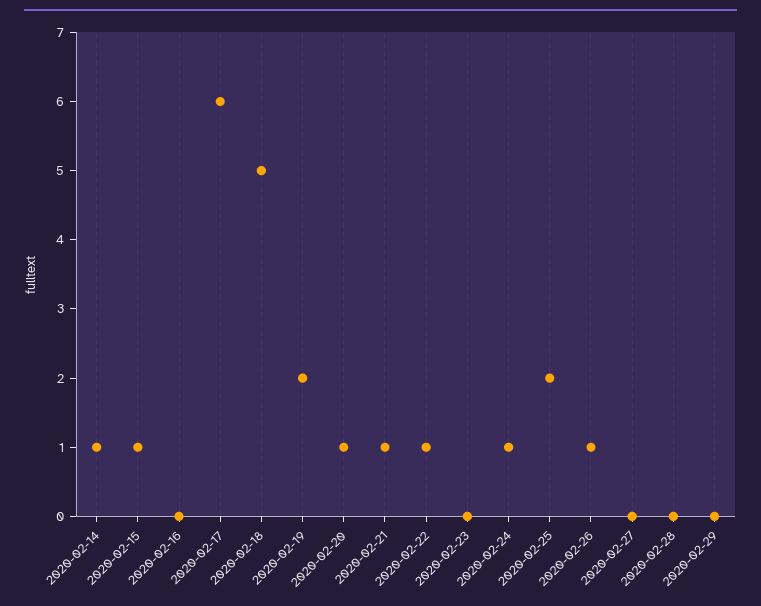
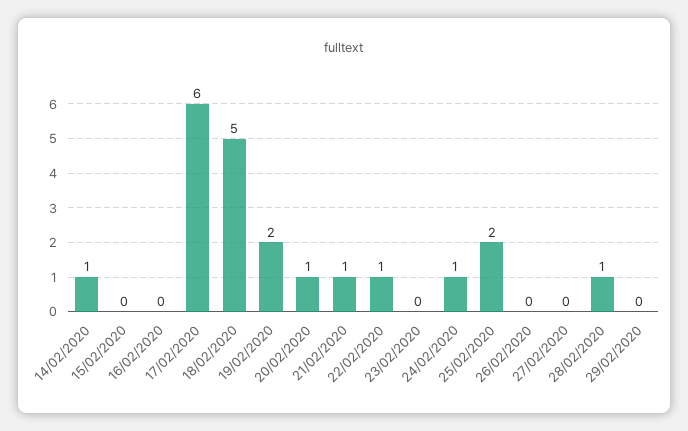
  {
    "2020-02-14": 1,
-   "2020-02-15": 1,
+   "2020-02-15": 0,
    "2020-02-16": 0,
    "2020-02-17": 6,
    "2020-02-18": 5,
    "2020-02-19": 2,
    "2020-02-20": 1,
    "2020-02-21": 1,
    "2020-02-22": 1,
    "2020-02-23": 0,
    "2020-02-24": 1,
    "2020-02-25": 2,
-   "2020-02-26": 1,
+   "2020-02-26": 0,
    "2020-02-27": 0,
-   "2020-02-28": 0,
+   "2020-02-28": 1,
    "2020-02-29": 0
  }

